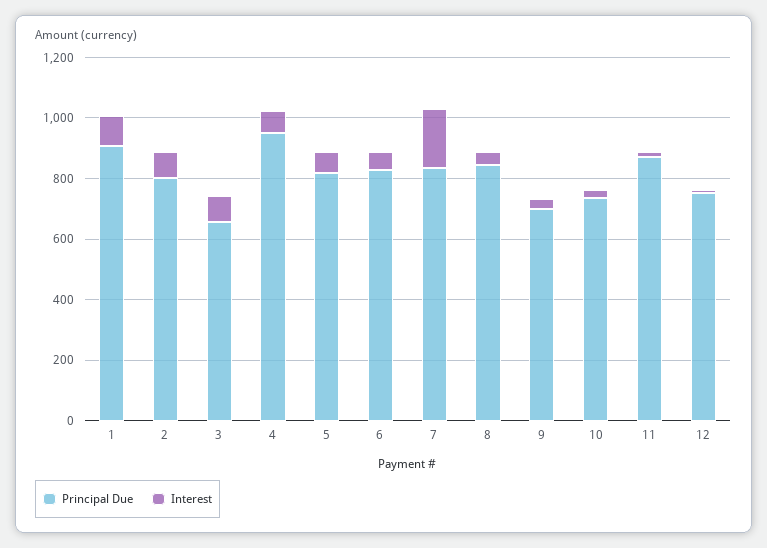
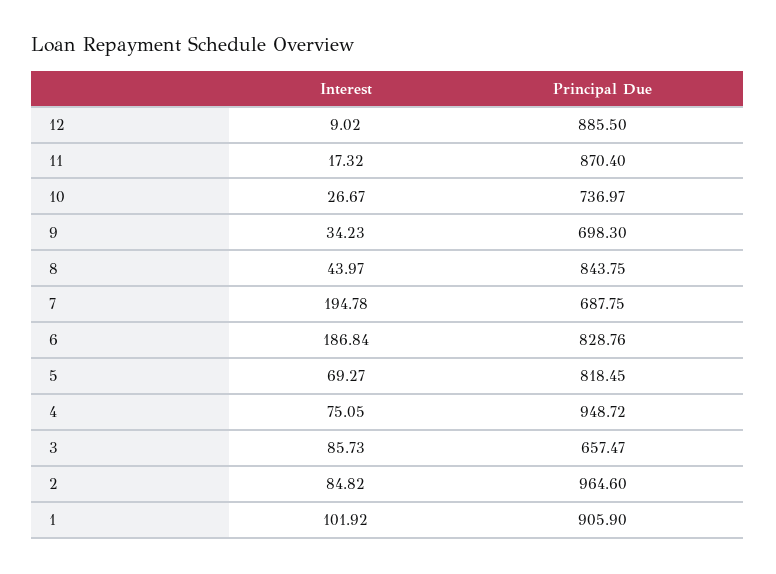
  {
    "Principal Due": {
      "1": 905.9,
-     "2": 800,
+     "2": 964.6,
      "3": 657.47,
      "4": 948.72,
      "5": 818.45,
      "6": 828.76,
-     "7": 850,
+     "7": 687.75,
      "8": 843.75,
      "9": 698.3,
      "10": 736.97,
      "11": 870.4,
-     "12": 750
+     "12": 885.5
    },
    "Interest": {
      "1": 101.92,
      "2": 84.82,
      "3": 85.73,
      "4": 75.05,
      "5": 69.27,
-     "6": 50,
+     "6": 186.84,
      "7": 194.78,
      "8": 43.97,
      "9": 34.23,
      "10": 26.67,
      "11": 17.32,
      "12": 9.02
    }
  }

